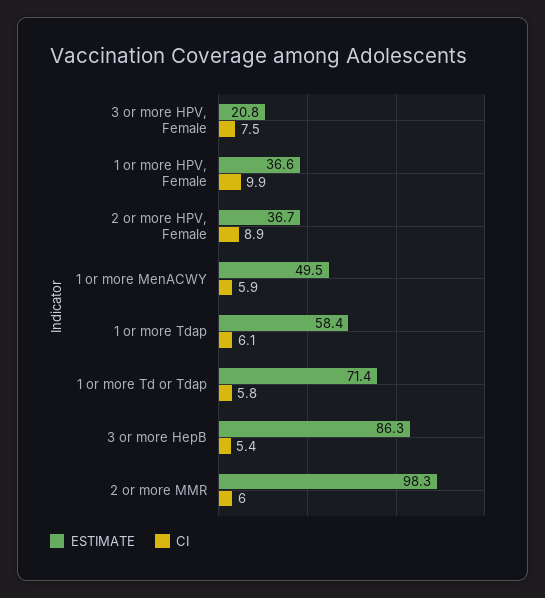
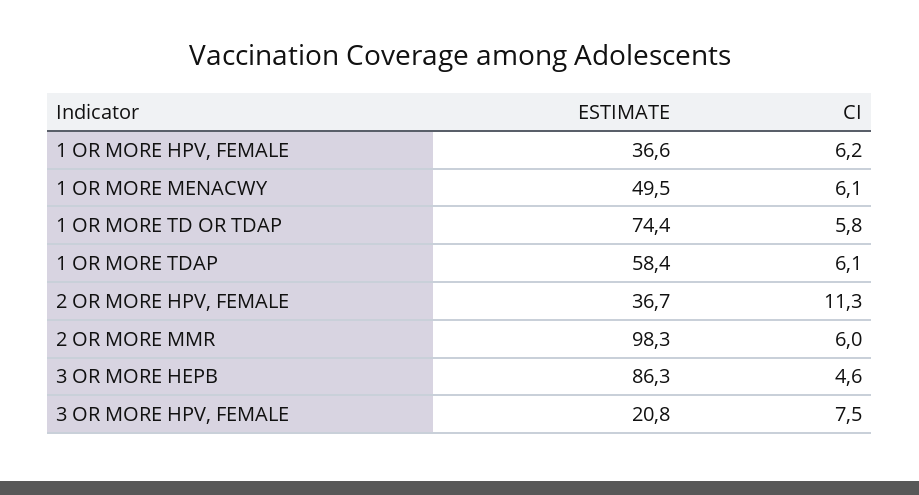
  {
    "ESTIMATE": {
      "3 or more HPV, Female": 20.8,
      "1 or more HPV, Female": 36.6,
      "2 or more HPV, Female": 36.7,
      "1 or more MenACWY": 49.5,
      "1 or more Tdap": 58.4,
-     "1 or more Td or Tdap": 71.4,
+     "1 or more Td or Tdap": 74.4,
      "3 or more HepB": 86.3,
      "2 or more MMR": 98.3
    },
    "CI": {
      "3 or more HPV, Female": 7.5,
-     "1 or more HPV, Female": 9.9,
+     "1 or more HPV, Female": 6.2,
-     "2 or more HPV, Female": 8.9,
+     "2 or more HPV, Female": 11.3,
-     "1 or more MenACWY": 5.9,
+     "1 or more MenACWY": 6.1,
      "1 or more Tdap": 6.1,
      "1 or more Td or Tdap": 5.8,
-     "3 or more HepB": 5.4,
+     "3 or more HepB": 4.6,
      "2 or more MMR": 6
    }
  }

